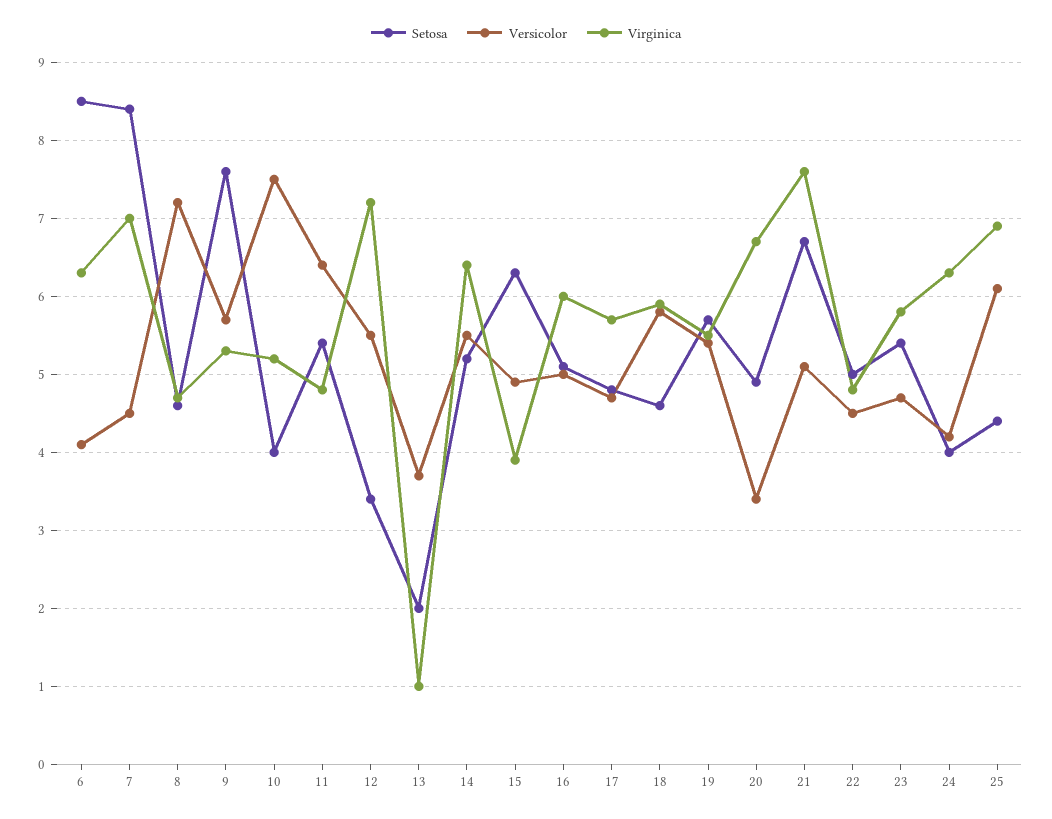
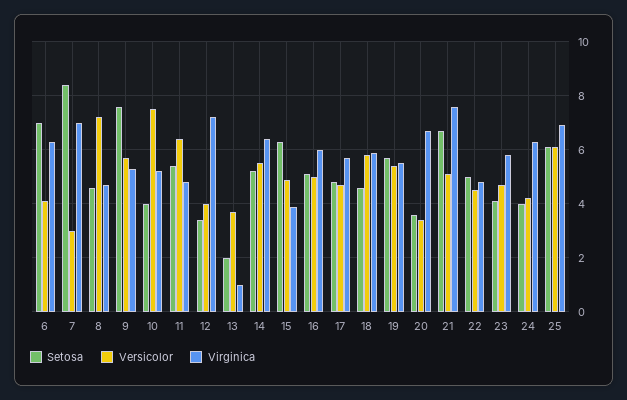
  {
    "Setosa": {
-     "6": 8.5,
+     "6": 7,
      "7": 8.4,
      "8": 4.6,
      "9": 7.6,
      "10": 4,
      "11": 5.4,
      "12": 3.4,
      "13": 2,
      "14": 5.2,
      "15": 6.3,
      "16": 5.1,
      "17": 4.8,
      "18": 4.6,
      "19": 5.7,
-     "20": 4.9,
+     "20": 3.5,
      "21": 6.7,
      "22": 5,
-     "23": 5.4,
+     "23": 4,
      "24": 4,
-     "25": 4.4
+     "25": 6
    },
    "Versicolor": {
      "6": 4.1,
-     "7": 4.5,
+     "7": 3,
      "8": 7.2,
      "9": 5.7,
      "10": 7.5,
      "11": 6.4,
-     "12": 5.5,
+     "12": 4,
      "13": 3.7,
      "14": 5.5,
      "15": 4.9,
      "16": 5,
      "17": 4.7,
      "18": 5.8,
      "19": 5.4,
      "20": 3.4,
      "21": 5.1,
      "22": 4.5,
      "23": 4.7,
      "24": 4.2,
      "25": 6.1
    },
    "Virginica": {
      "6": 6.3,
      "7": 7,
      "8": 4.7,
      "9": 5.3,
      "10": 5.2,
      "11": 4.8,
      "12": 7.2,
      "13": 1,
      "14": 6.4,
      "15": 3.9,
      "16": 6,
      "17": 5.7,
      "18": 5.9,
      "19": 5.5,
      "20": 6.7,
      "21": 7.6,
      "22": 4.8,
      "23": 5.8,
      "24": 6.3,
      "25": 6.9
    }
  }

